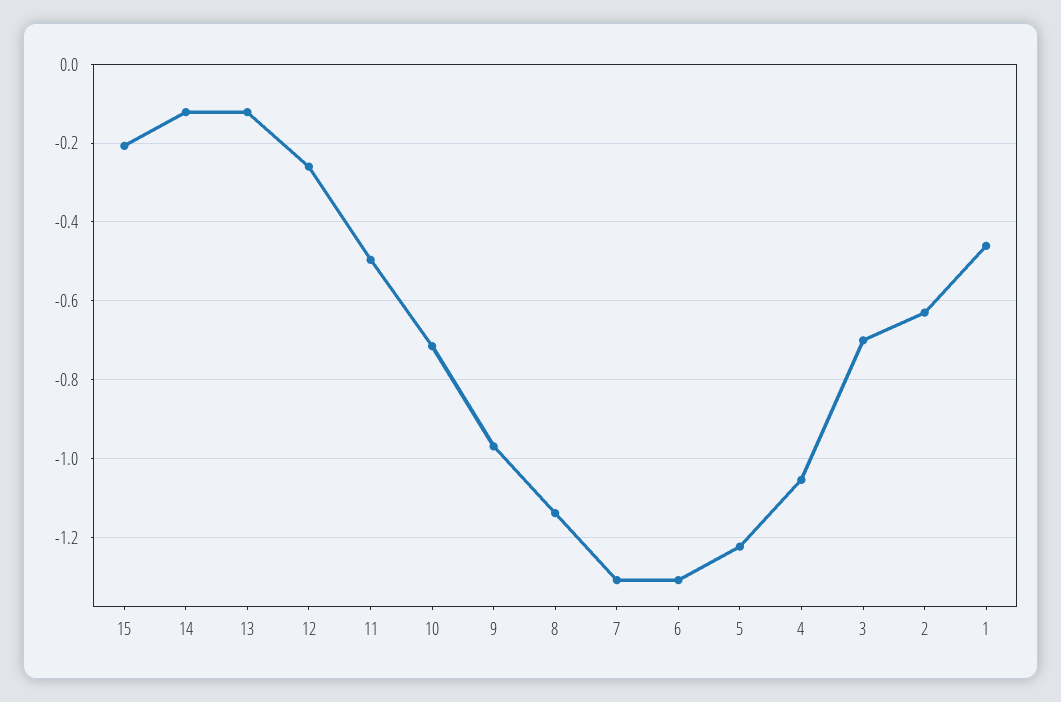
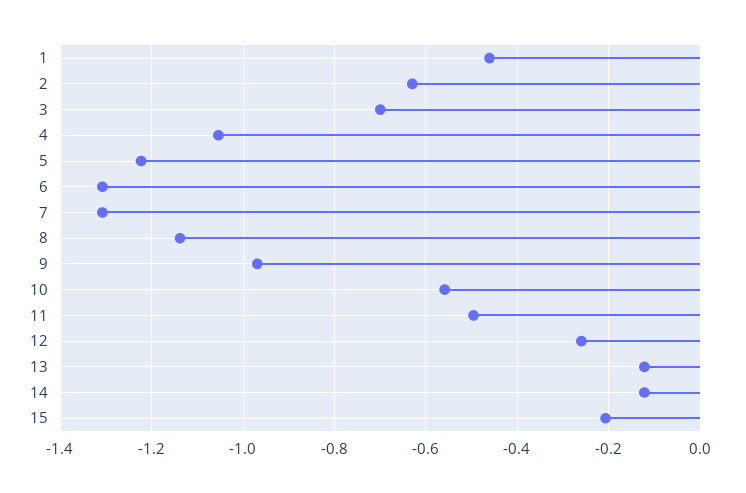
  {
    "15": -0.2,
    "14": -0.12,
    "13": -0.12,
    "12": -0.26,
    "11": -0.5,
-   "10": -0.72,
+   "10": -0.56,
    "9": -0.96,
    "8": -1.14,
    "7": -1.3,
    "6": -1.3,
    "5": -1.22,
    "4": -1.06,
    "3": -0.7,
    "2": -0.64,
    "1": -0.46
  }

